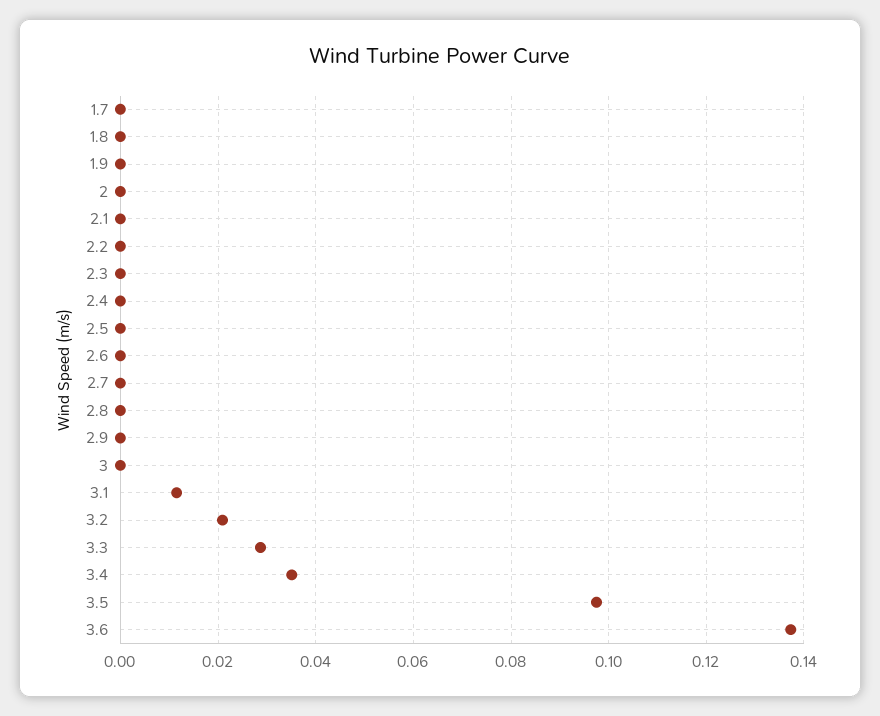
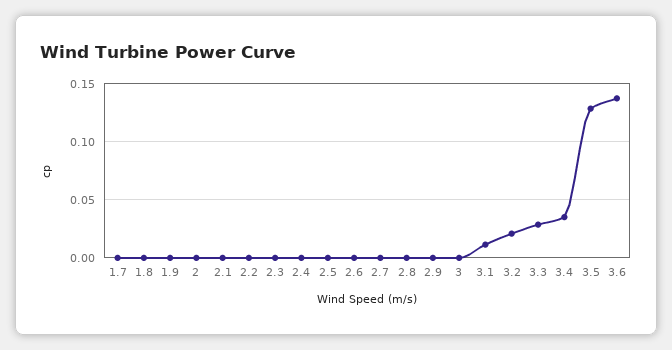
  {
    "1.7": 0,
    "1.8": 0,
    "1.9": 0,
    "2": 0,
    "2.1": 0,
    "2.2": 0,
    "2.3": 0,
    "2.4": 0,
    "2.5": 0,
    "2.6": 0,
    "2.7": 0,
    "2.8": 0,
    "2.9": 0,
    "3": 0,
    "3.1": 0.012,
    "3.2": 0.02,
    "3.3": 0.028,
    "3.4": 0.036,
-   "3.5": 0.098,
+   "3.5": 0.13,
    "3.6": 0.138
  }

